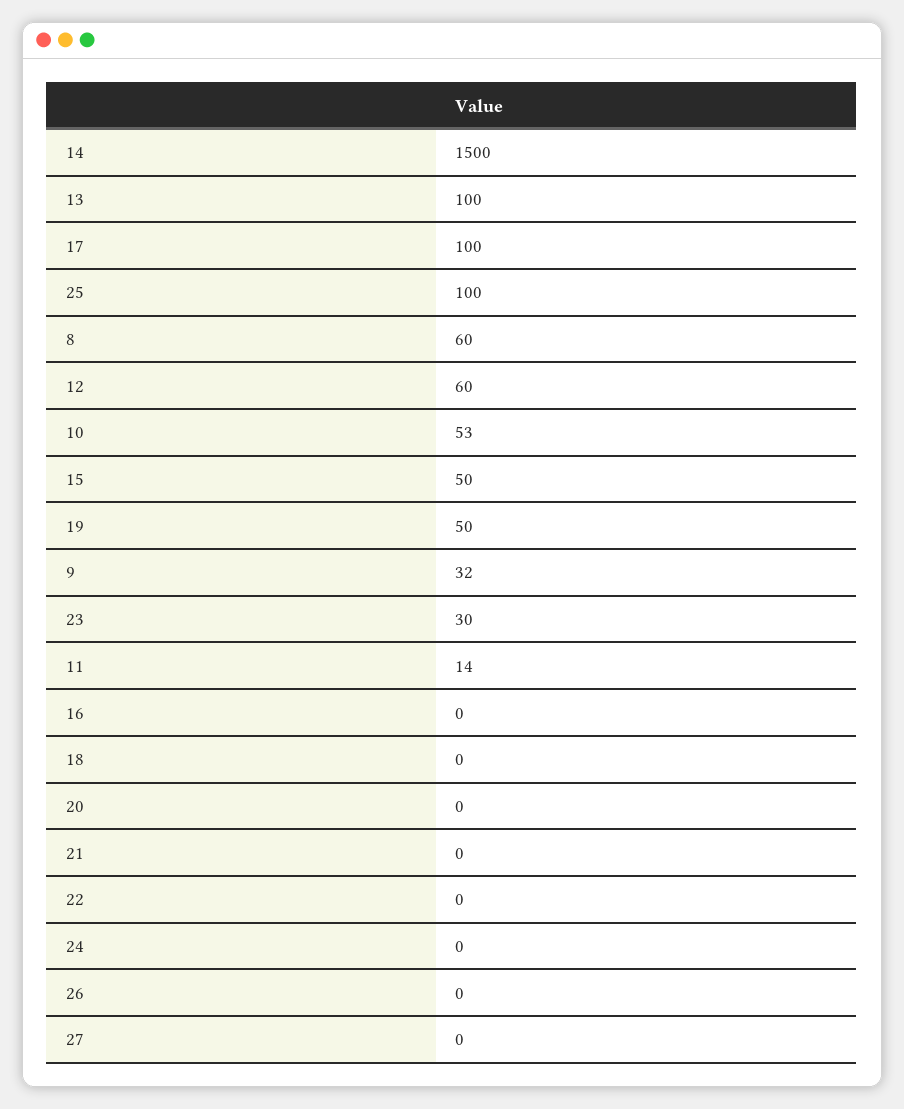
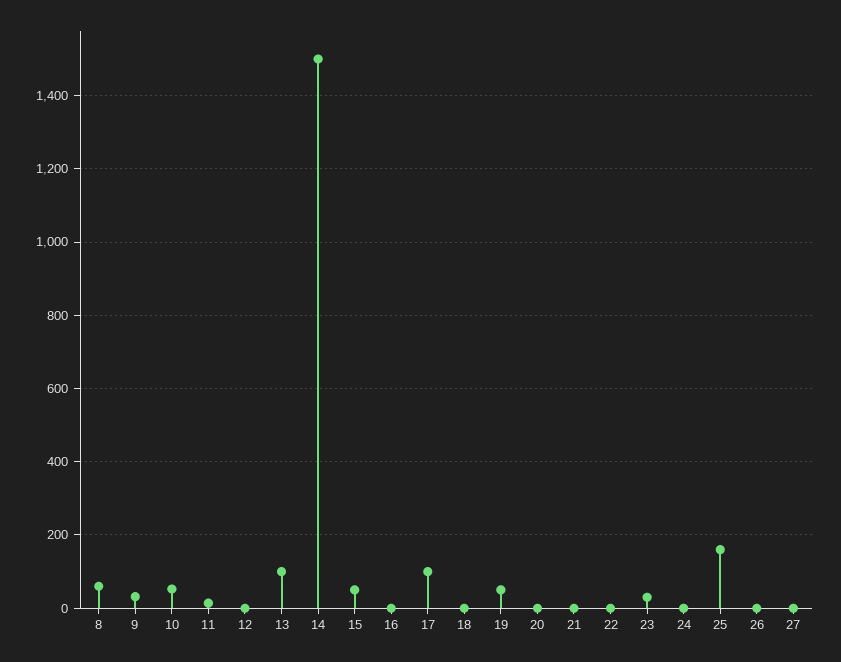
  {
    "14": 1500,
    "13": 100,
    "17": 100,
-   "25": 100,
+   "25": 160,
    "8": 60,
-   "12": 60,
+   "12": 0,
    "10": 53,
    "15": 50,
    "19": 50,
    "9": 32,
    "23": 30,
    "11": 14,
    "16": 0,
    "18": 0,
    "20": 0,
    "21": 0,
    "22": 0,
    "24": 0,
    "26": 0,
    "27": 0
  }

